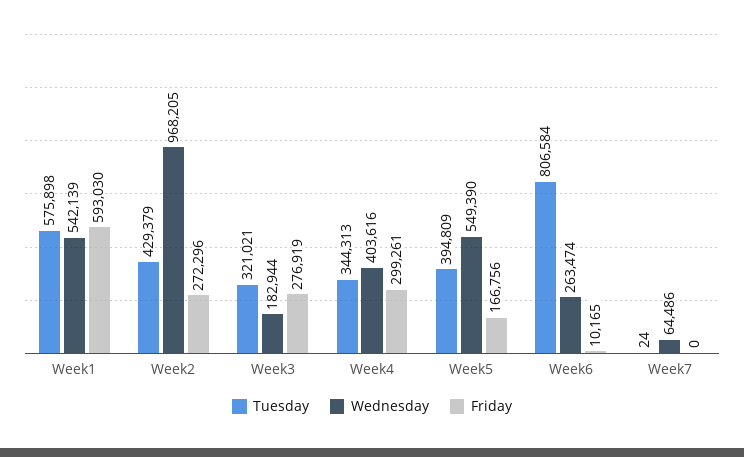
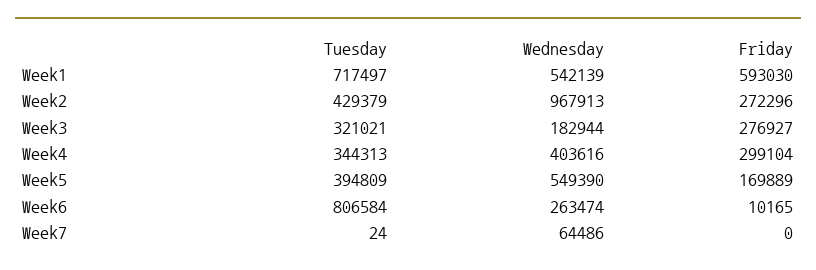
  {
    "Tuesday": {
-     "Week1": 575898,
+     "Week1": 717497,
      "Week2": 429379,
      "Week3": 321021,
      "Week4": 344313,
      "Week5": 394809,
      "Week6": 806584,
      "Week7": 24
    },
    "Wednesday": {
      "Week1": 542139,
-     "Week2": 968205,
+     "Week2": 967913,
      "Week3": 182944,
      "Week4": 403616,
      "Week5": 549390,
      "Week6": 263474,
      "Week7": 64486
    },
    "Friday": {
      "Week1": 593030,
      "Week2": 272296,
-     "Week3": 276919,
+     "Week3": 276927,
-     "Week4": 299261,
+     "Week4": 299104,
-     "Week5": 166756,
+     "Week5": 169889,
      "Week6": 10165,
      "Week7": 0
    }
  }

